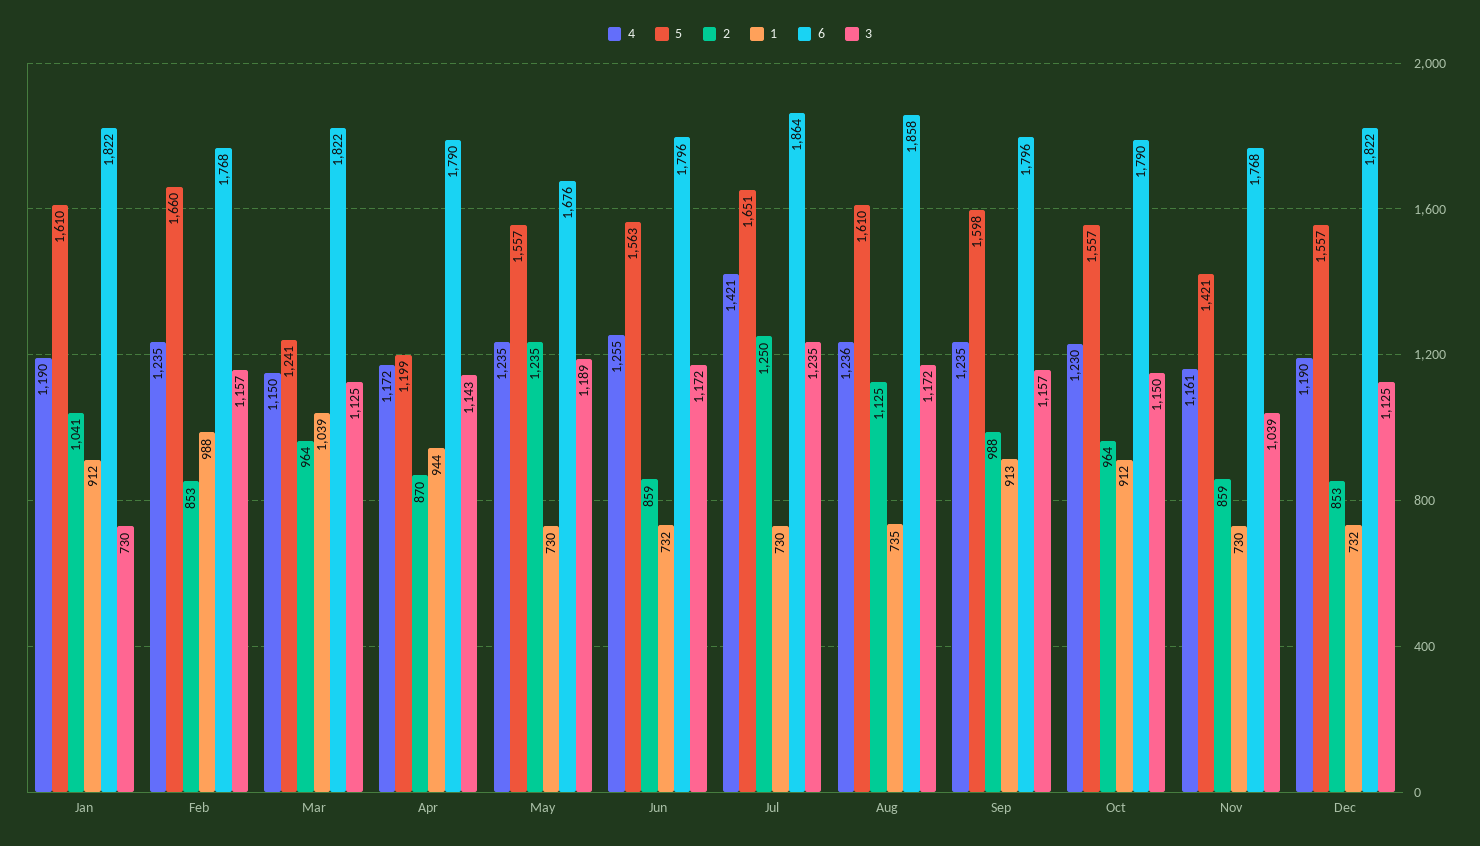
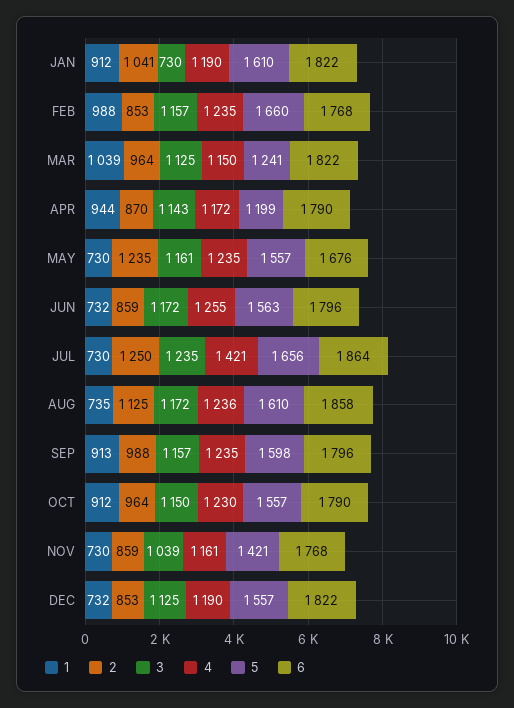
  {
    "4": {
      "Jan": 1190,
      "Feb": 1235,
      "Mar": 1150,
      "Apr": 1172,
      "May": 1235,
      "Jun": 1255,
      "Jul": 1421,
      "Aug": 1236,
      "Sep": 1235,
      "Oct": 1230,
      "Nov": 1161,
      "Dec": 1190
    },
    "5": {
      "Jan": 1610,
      "Feb": 1660,
      "Mar": 1241,
      "Apr": 1199,
      "May": 1557,
      "Jun": 1563,
-     "Jul": 1651,
+     "Jul": 1656,
      "Aug": 1610,
      "Sep": 1598,
      "Oct": 1557,
      "Nov": 1421,
      "Dec": 1557
    },
    "2": {
      "Jan": 1041,
      "Feb": 853,
      "Mar": 964,
      "Apr": 870,
      "May": 1235,
      "Jun": 859,
      "Jul": 1250,
      "Aug": 1125,
      "Sep": 988,
      "Oct": 964,
      "Nov": 859,
      "Dec": 853
    },
    "1": {
      "Jan": 912,
      "Feb": 988,
      "Mar": 1039,
      "Apr": 944,
      "May": 730,
      "Jun": 732,
      "Jul": 730,
      "Aug": 735,
      "Sep": 913,
      "Oct": 912,
      "Nov": 730,
      "Dec": 732
    },
    "6": {
      "Jan": 1822,
      "Feb": 1768,
      "Mar": 1822,
      "Apr": 1790,
      "May": 1676,
      "Jun": 1796,
      "Jul": 1864,
      "Aug": 1858,
      "Sep": 1796,
      "Oct": 1790,
      "Nov": 1768,
      "Dec": 1822
    },
    "3": {
      "Jan": 730,
      "Feb": 1157,
      "Mar": 1125,
      "Apr": 1143,
-     "May": 1189,
+     "May": 1161,
      "Jun": 1172,
      "Jul": 1235,
      "Aug": 1172,
      "Sep": 1157,
      "Oct": 1150,
      "Nov": 1039,
      "Dec": 1125
    }
  }

